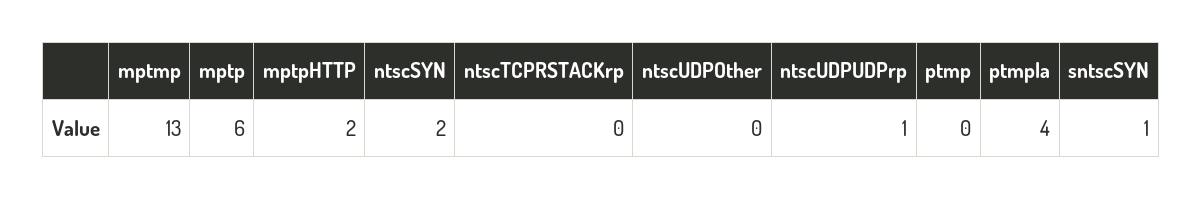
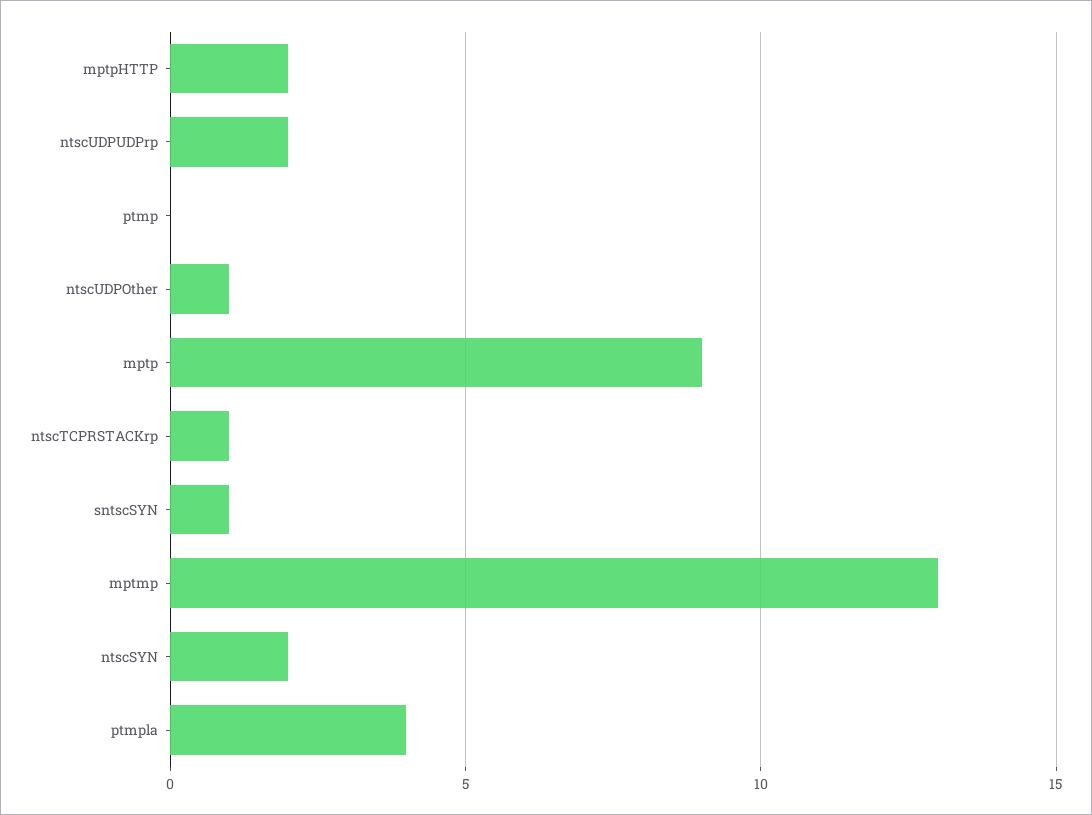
  {
    "mptmp": 13,
-   "mptp": 6,
+   "mptp": 9,
    "mptpHTTP": 2,
    "ntscSYN": 2,
-   "ntscTCPRSTACKrp": 0,
+   "ntscTCPRSTACKrp": 1,
-   "ntscUDPOther": 0,
+   "ntscUDPOther": 1,
-   "ntscUDPUDPrp": 1,
+   "ntscUDPUDPrp": 2,
    "ptmp": 0,
    "ptmpla": 4,
    "sntscSYN": 1
  }

